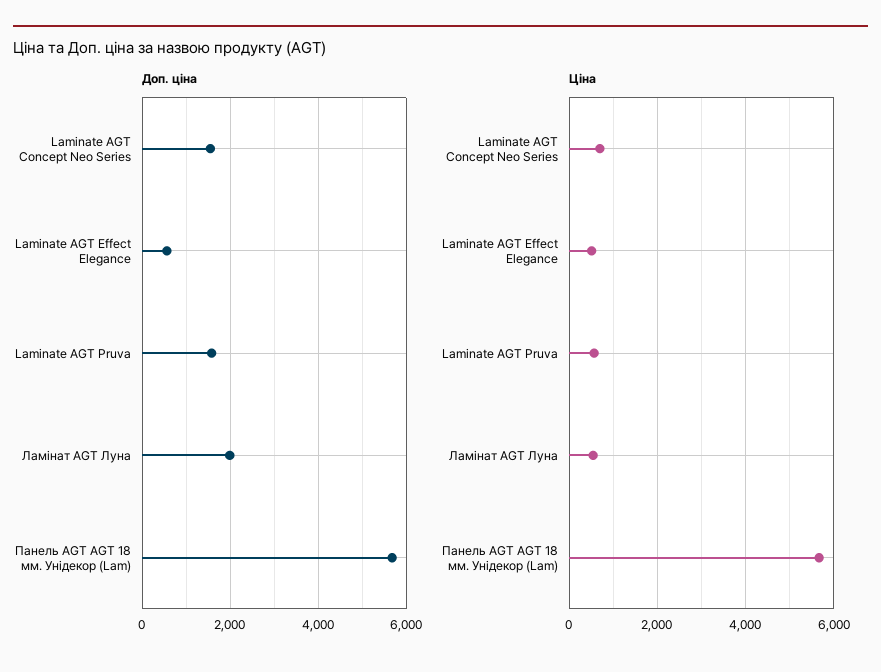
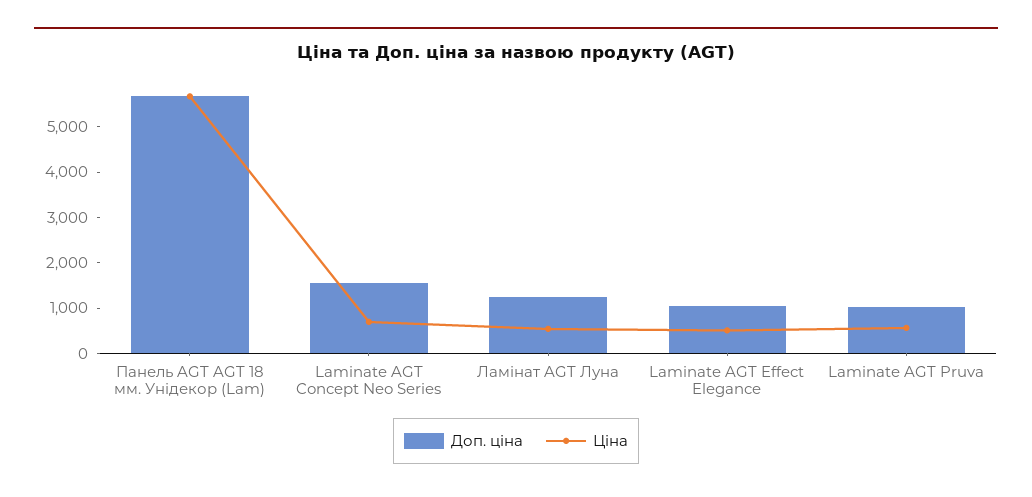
  {
    "Доп. ціна": {
      "Laminate AGT Concept Neo Series": 1600,
-     "Laminate AGT Effect Elegance": 600,
+     "Laminate AGT Effect Elegance": 1000,
-     "Laminate AGT Pruva": 1600,
+     "Laminate AGT Pruva": 1000,
-     "Ламінат AGT Луна": 2000,
+     "Ламінат AGT Луна": 1200,
      "Панель AGT AGT 18 мм. Унідекор (Lam)": 5600
    },
    "Ціна": {
      "Laminate AGT Concept Neo Series": 600,
      "Laminate AGT Effect Elegance": 600,
      "Laminate AGT Pruva": 600,
      "Ламінат AGT Луна": 600,
      "Панель AGT AGT 18 мм. Унідекор (Lam)": 5600
    }
  }

